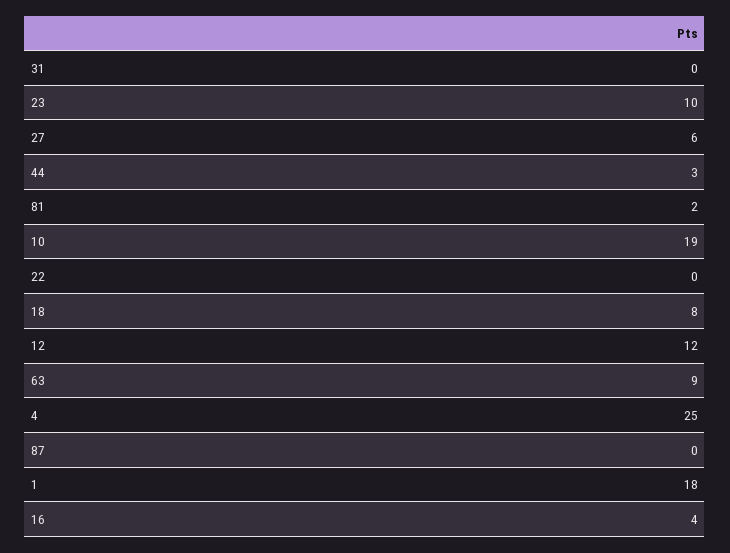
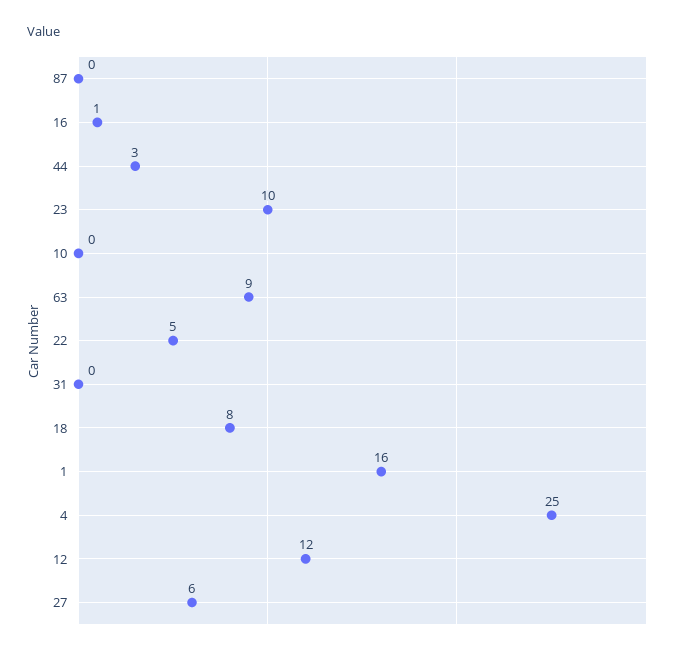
  {
    "31": 0,
    "23": 10,
    "27": 6,
    "44": 3,
-   "81": 2,
-   "10": 19,
+   "10": 0,
-   "22": 0,
+   "22": 5,
    "18": 8,
    "12": 12,
    "63": 9,
    "4": 25,
    "87": 0,
-   "1": 18,
+   "1": 16,
-   "16": 4
+   "16": 1
  }

